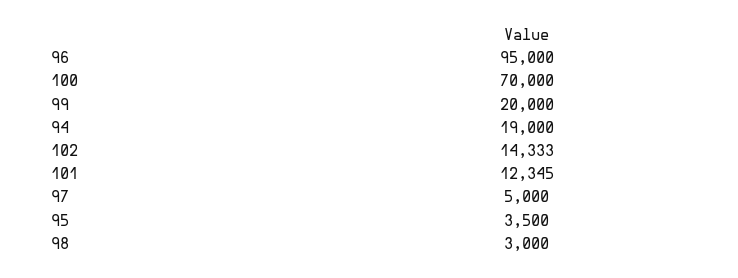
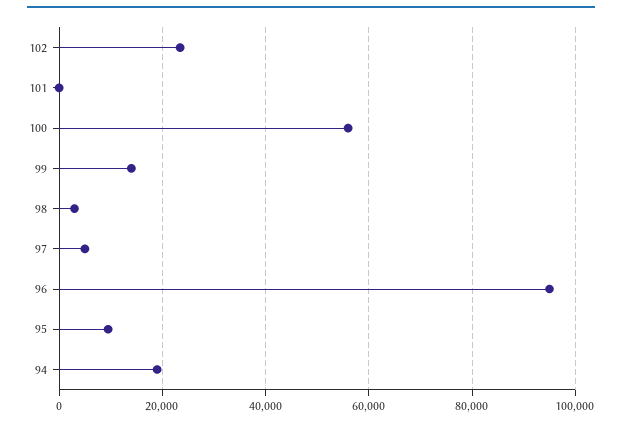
  {
    "96": 95000,
-   "100": 70000,
+   "100": 56000,
-   "99": 20000,
+   "99": 14000,
    "94": 19000,
-   "102": 14333,
+   "102": 24000,
-   "101": 12345,
+   "101": 0,
    "97": 5000,
-   "95": 3500,
+   "95": 10000,
    "98": 3000
  }

